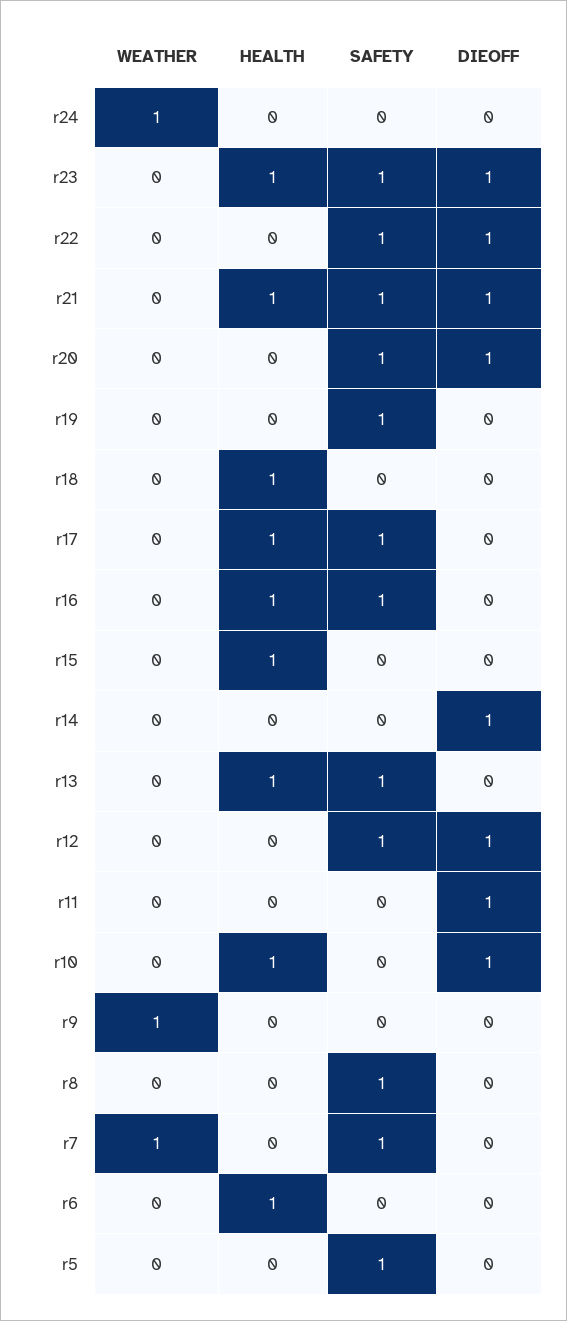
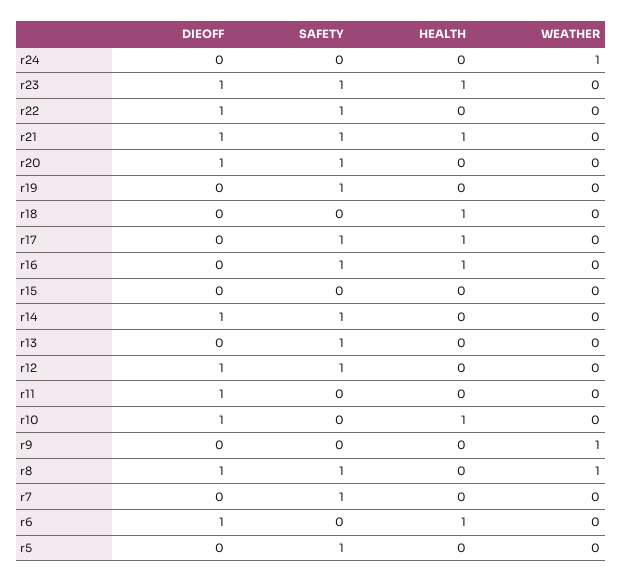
  {
    "WEATHER": {
      "r24": 1,
      "r23": 0,
      "r22": 0,
      "r21": 0,
      "r20": 0,
      "r19": 0,
      "r18": 0,
      "r17": 0,
      "r16": 0,
      "r15": 0,
      "r14": 0,
      "r13": 0,
      "r12": 0,
      "r11": 0,
      "r10": 0,
      "r9": 1,
-     "r8": 0,
+     "r8": 1,
-     "r7": 1,
+     "r7": 0,
      "r6": 0,
      "r5": 0
    },
    "HEALTH": {
      "r24": 0,
      "r23": 1,
      "r22": 0,
      "r21": 1,
      "r20": 0,
      "r19": 0,
      "r18": 1,
      "r17": 1,
      "r16": 1,
-     "r15": 1,
+     "r15": 0,
      "r14": 0,
-     "r13": 1,
+     "r13": 0,
      "r12": 0,
      "r11": 0,
      "r10": 1,
      "r9": 0,
      "r8": 0,
      "r7": 0,
      "r6": 1,
      "r5": 0
    },
    "SAFETY": {
      "r24": 0,
      "r23": 1,
      "r22": 1,
      "r21": 1,
      "r20": 1,
      "r19": 1,
      "r18": 0,
      "r17": 1,
      "r16": 1,
      "r15": 0,
-     "r14": 0,
+     "r14": 1,
      "r13": 1,
      "r12": 1,
      "r11": 0,
      "r10": 0,
      "r9": 0,
      "r8": 1,
      "r7": 1,
      "r6": 0,
      "r5": 1
    },
    "DIEOFF": {
      "r24": 0,
      "r23": 1,
      "r22": 1,
      "r21": 1,
      "r20": 1,
      "r19": 0,
      "r18": 0,
      "r17": 0,
      "r16": 0,
      "r15": 0,
      "r14": 1,
      "r13": 0,
      "r12": 1,
      "r11": 1,
      "r10": 1,
      "r9": 0,
-     "r8": 0,
+     "r8": 1,
      "r7": 0,
-     "r6": 0,
+     "r6": 1,
      "r5": 0
    }
  }

